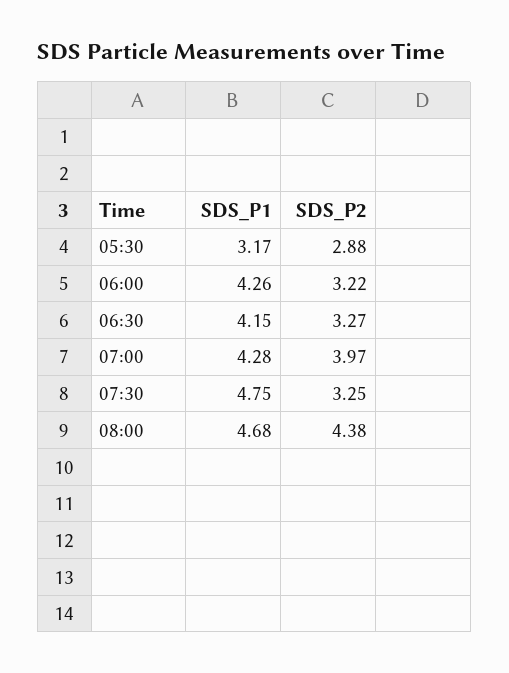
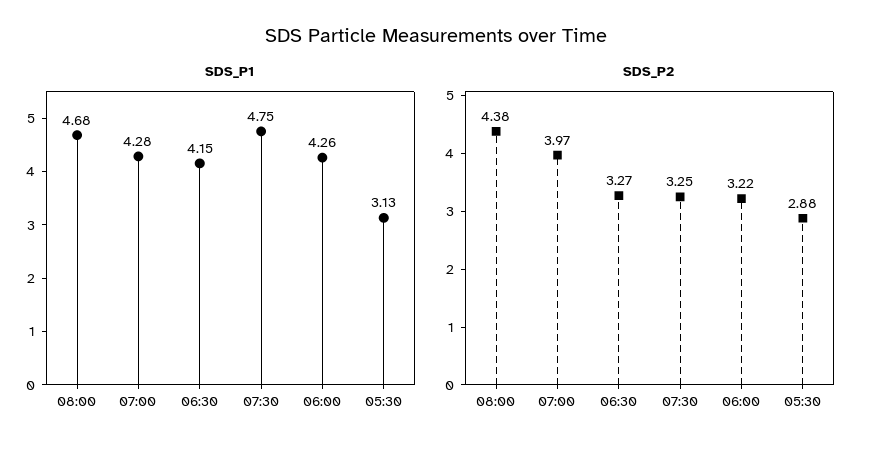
  {
    "SDS_P1": {
-     "05:30": 3.17,
+     "05:30": 3.13,
      "06:00": 4.26,
      "06:30": 4.15,
      "07:00": 4.28,
      "07:30": 4.75,
      "08:00": 4.68
    },
    "SDS_P2": {
      "05:30": 2.88,
      "06:00": 3.22,
      "06:30": 3.27,
      "07:00": 3.97,
      "07:30": 3.25,
      "08:00": 4.38
    }
  }

